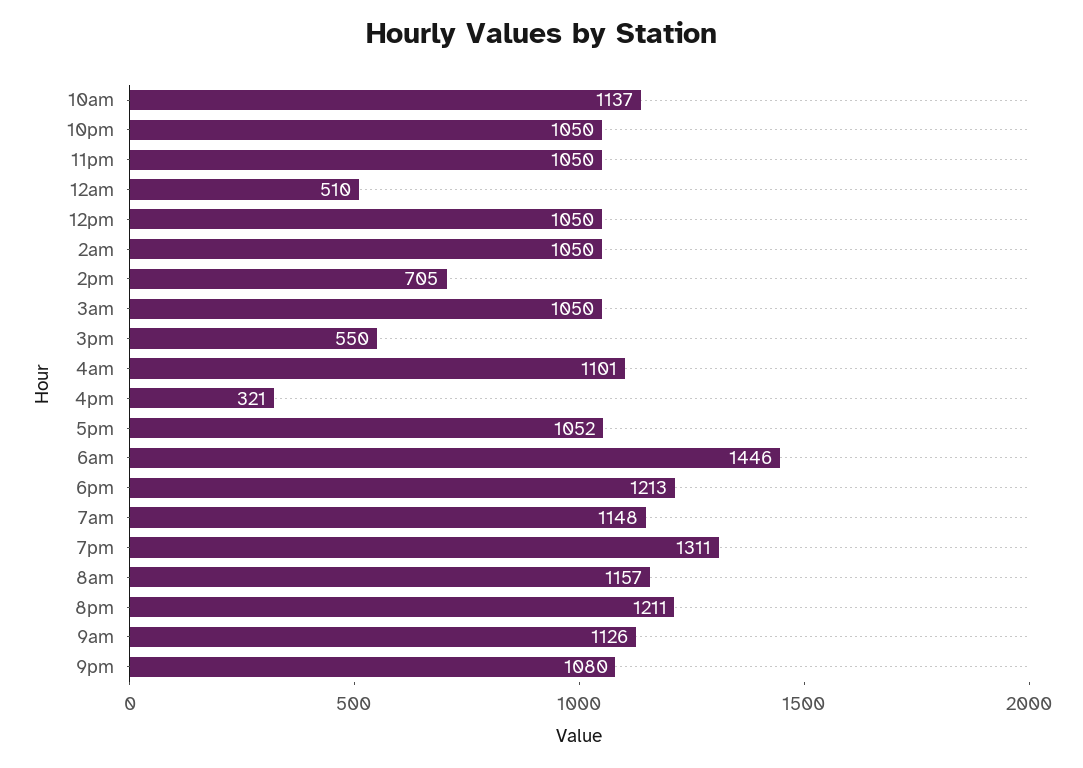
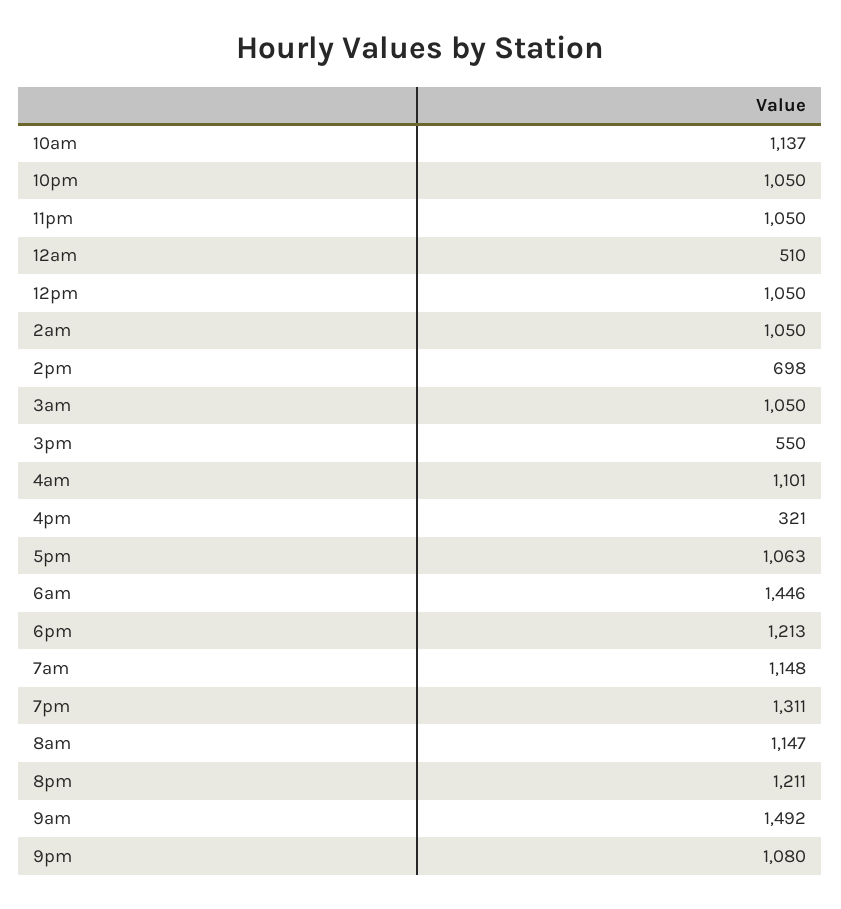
  {
    "10am": 1137,
    "10pm": 1050,
    "11pm": 1050,
    "12am": 510,
    "12pm": 1050,
    "2am": 1050,
-   "2pm": 705,
+   "2pm": 698,
    "3am": 1050,
    "3pm": 550,
    "4am": 1101,
    "4pm": 321,
-   "5pm": 1052,
+   "5pm": 1063,
    "6am": 1446,
    "6pm": 1213,
    "7am": 1148,
    "7pm": 1311,
-   "8am": 1157,
+   "8am": 1147,
    "8pm": 1211,
-   "9am": 1126,
+   "9am": 1492,
    "9pm": 1080
  }

